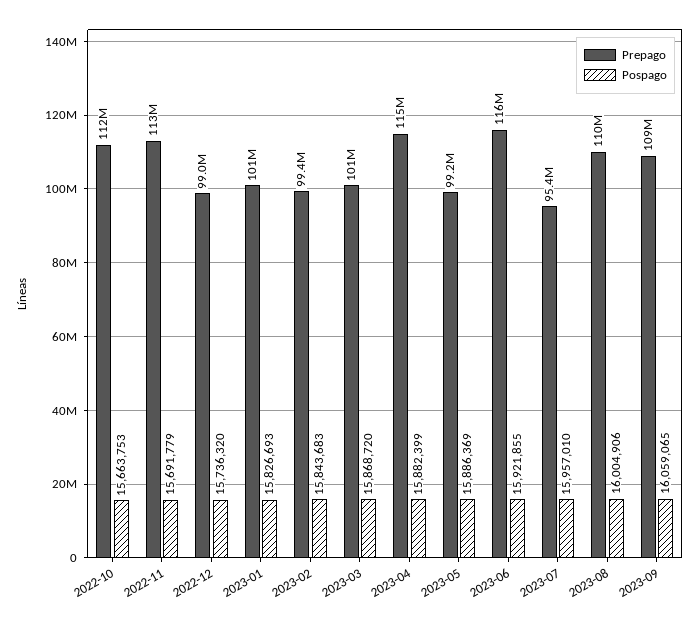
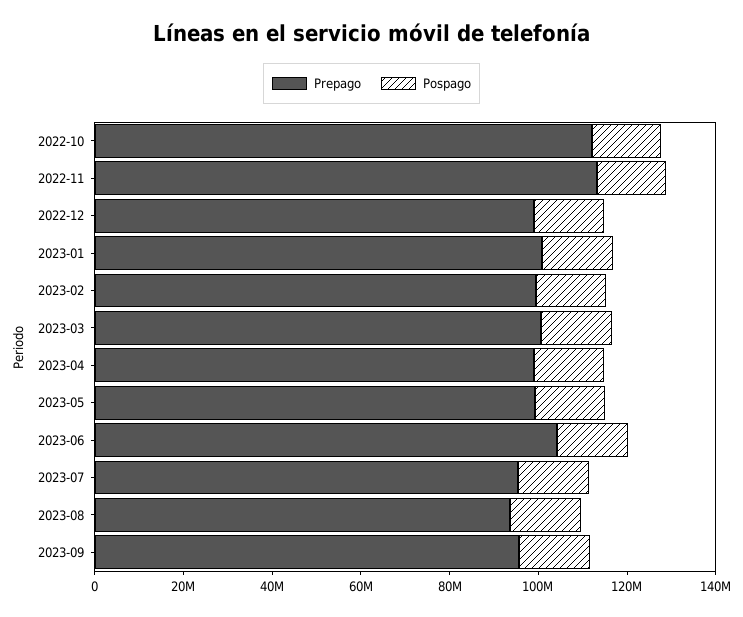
  {
    "Prepago": {
      "2022-10": 112000000,
      "2022-11": 113000000,
      "2022-12": 99000000,
      "2023-01": 101000000,
      "2023-02": 99400000,
      "2023-03": 101000000,
-     "2023-04": 115000000,
+     "2023-04": 100000000,
      "2023-05": 99200000,
-     "2023-06": 116000000,
+     "2023-06": 105000000,
      "2023-07": 95400000,
-     "2023-08": 110000000,
+     "2023-08": 95000000,
-     "2023-09": 109000000
+     "2023-09": 95000000
    },
    "Pospago": {
      "2022-10": 15663753,
      "2022-11": 15691779,
      "2022-12": 15736320,
      "2023-01": 15826693,
      "2023-02": 15843683,
      "2023-03": 15868720,
      "2023-04": 15882399,
      "2023-05": 15886369,
      "2023-06": 15921855,
      "2023-07": 15957010,
      "2023-08": 16004906,
      "2023-09": 16059065
    }
  }

